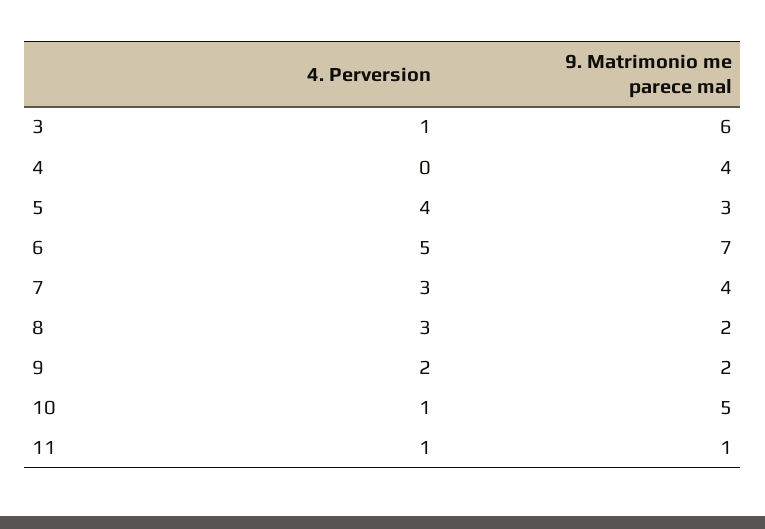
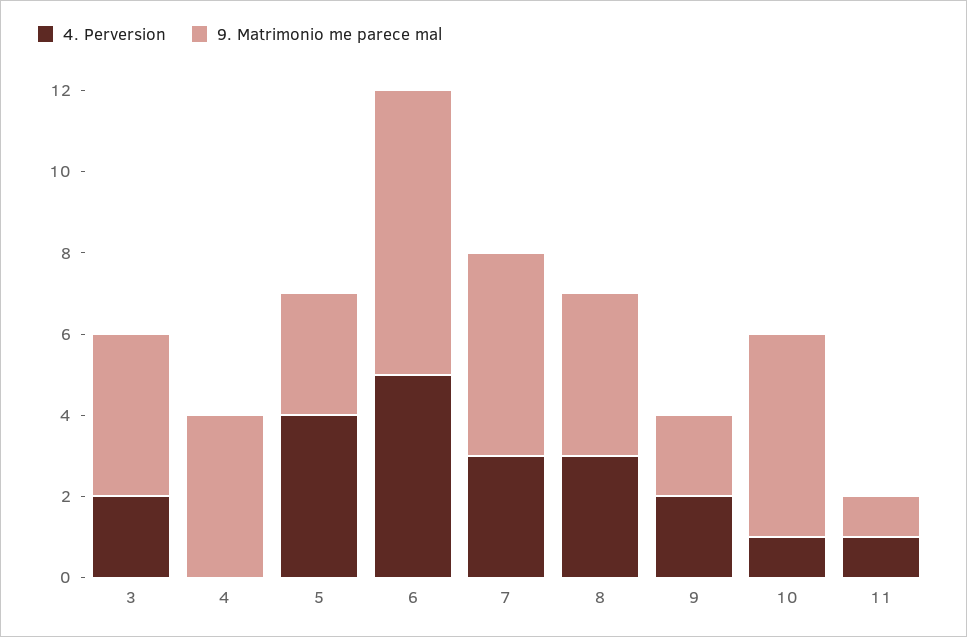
  {
    "4. Perversion": {
-     "3": 1,
+     "3": 2,
      "4": 0,
      "5": 4,
      "6": 5,
      "7": 3,
      "8": 3,
      "9": 2,
      "10": 1,
      "11": 1
    },
    "9. Matrimonio me parece mal": {
-     "3": 6,
+     "3": 4,
      "4": 4,
      "5": 3,
      "6": 7,
-     "7": 4,
+     "7": 5,
-     "8": 2,
+     "8": 4,
      "9": 2,
      "10": 5,
      "11": 1
    }
  }

